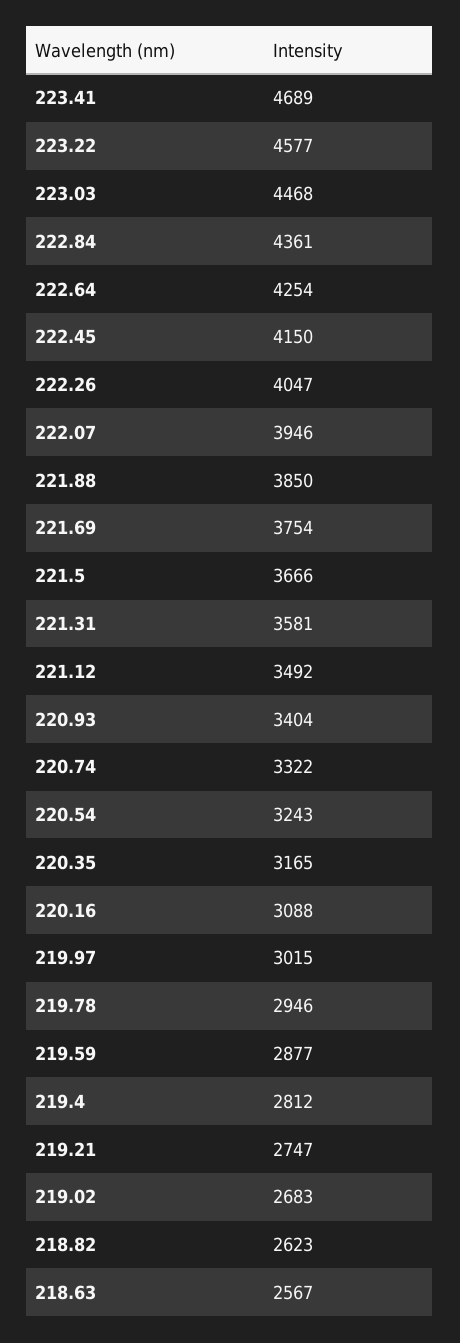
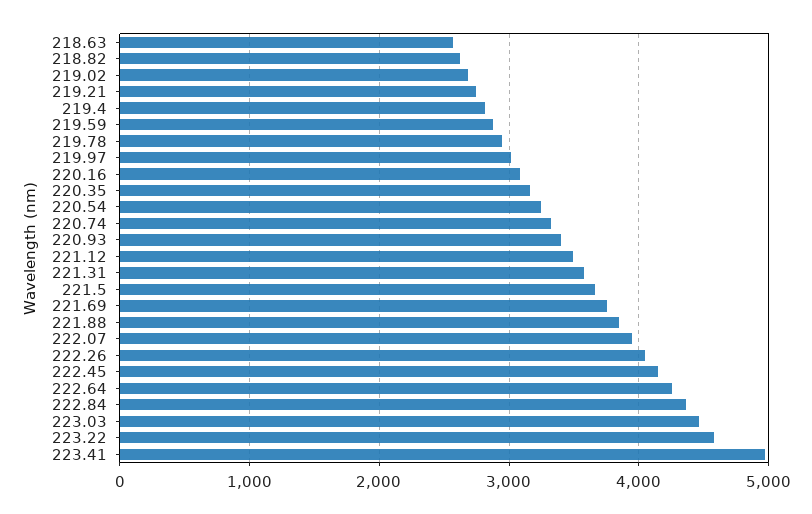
  {
-   "223.41": 4689,
+   "223.41": 5000,
    "223.22": 4577,
    "223.03": 4468,
    "222.84": 4361,
    "222.64": 4254,
    "222.45": 4150,
    "222.26": 4047,
    "222.07": 3946,
    "221.88": 3850,
    "221.69": 3754,
    "221.5": 3666,
    "221.31": 3581,
    "221.12": 3492,
    "220.93": 3404,
    "220.74": 3322,
    "220.54": 3243,
    "220.35": 3165,
    "220.16": 3088,
    "219.97": 3015,
    "219.78": 2946,
    "219.59": 2877,
    "219.4": 2812,
    "219.21": 2747,
    "219.02": 2683,
    "218.82": 2623,
    "218.63": 2567
  }

